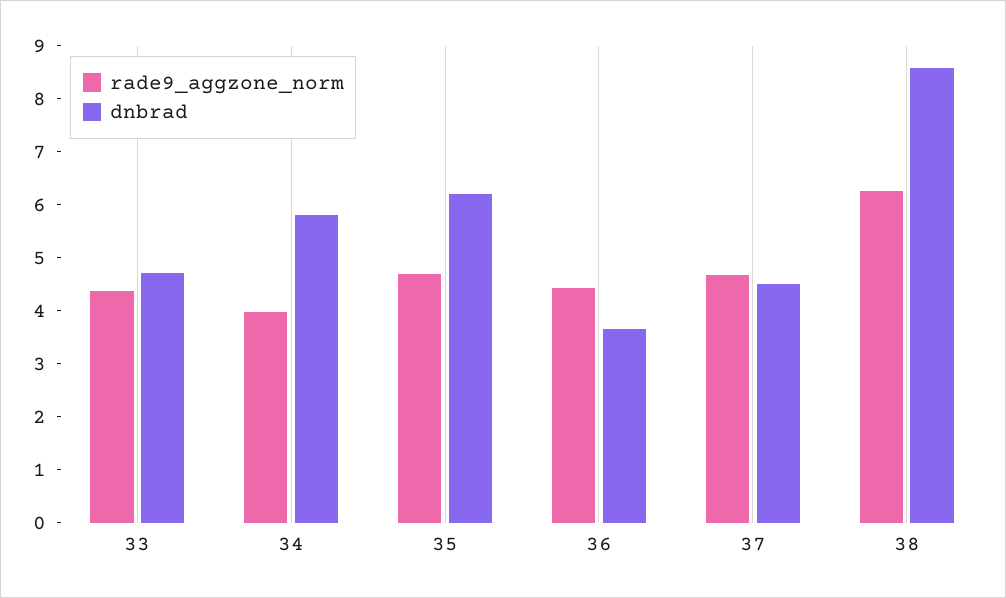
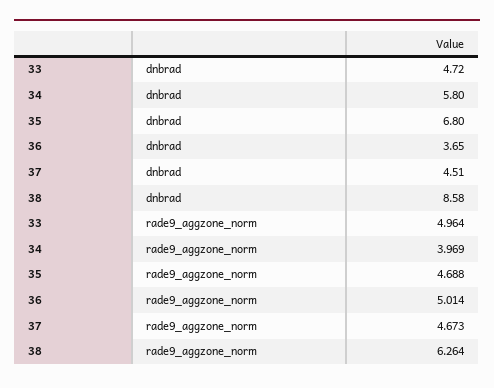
  {
    "rade9_aggzone_norm": {
-     "33": 4.4,
+     "33": 4.964,
      "34": 3.969,
      "35": 4.688,
-     "36": 4.4,
+     "36": 5.014,
      "37": 4.673,
      "38": 6.264
    },
    "dnbrad": {
      "33": 4.72,
      "34": 5.8,
-     "35": 6.2,
+     "35": 6.8,
      "36": 3.65,
      "37": 4.51,
      "38": 8.58
    }
  }

